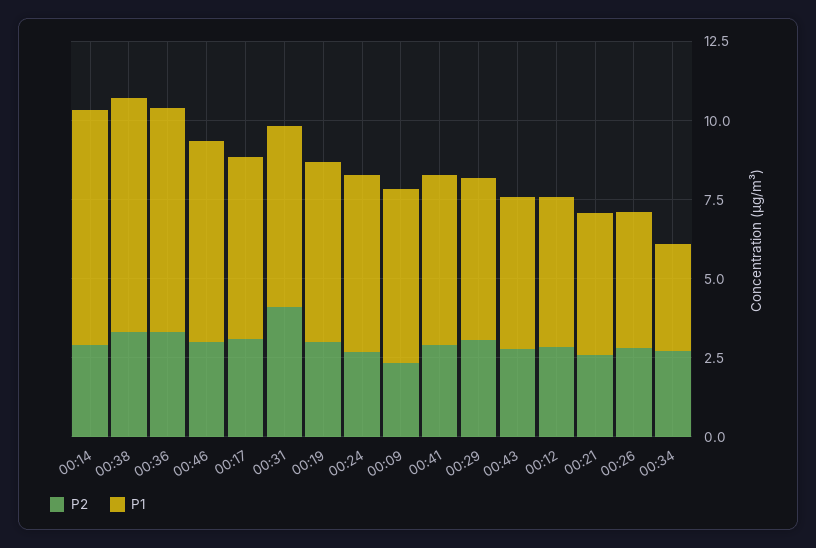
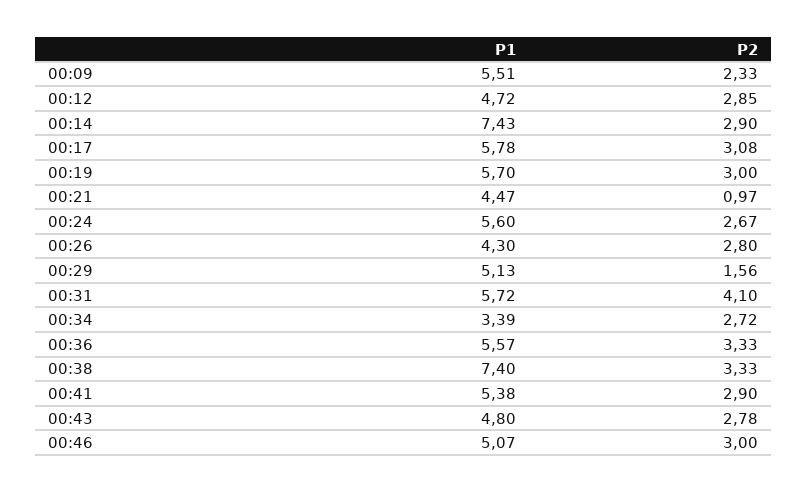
  {
    "P2": {
      "00:14": 2.9,
      "00:38": 3.33,
      "00:36": 3.33,
      "00:46": 3,
      "00:17": 3.08,
      "00:31": 4.1,
      "00:19": 3,
      "00:24": 2.67,
      "00:09": 2.33,
      "00:41": 2.9,
-     "00:29": 3,
+     "00:29": 1.56,
      "00:43": 2.78,
      "00:12": 2.85,
-     "00:21": 2.5,
+     "00:21": 0.97,
      "00:26": 2.8,
      "00:34": 2.72
    },
    "P1": {
      "00:14": 7.43,
      "00:38": 7.4,
-     "00:36": 7,
+     "00:36": 5.57,
-     "00:46": 6.5,
+     "00:46": 5.07,
      "00:17": 5.78,
      "00:31": 5.72,
      "00:19": 5.7,
      "00:24": 5.6,
      "00:09": 5.51,
      "00:41": 5.38,
      "00:29": 5.13,
      "00:43": 4.8,
      "00:12": 4.72,
      "00:21": 4.47,
      "00:26": 4.3,
      "00:34": 3.39
    }
  }

